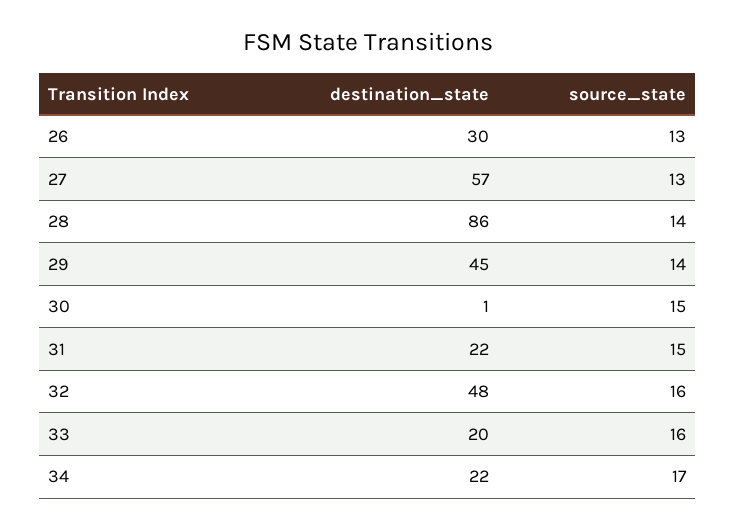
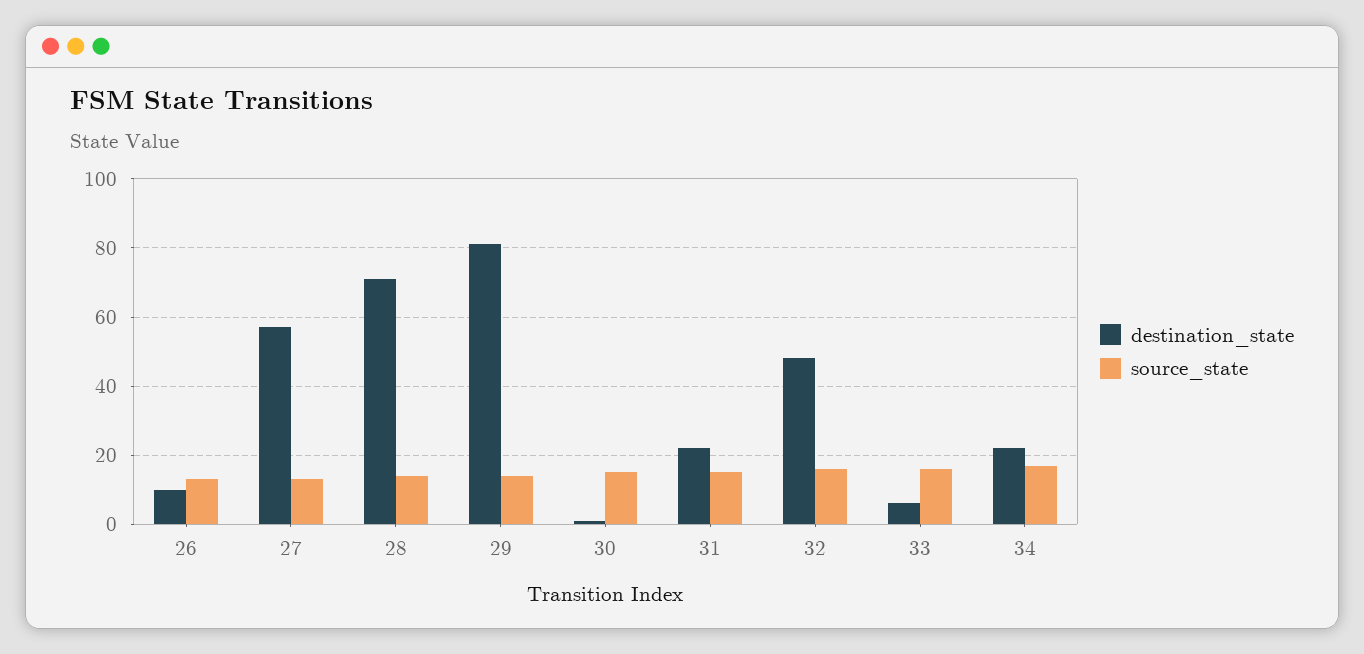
  {
    "destination_state": {
-     "26": 30,
+     "26": 10,
      "27": 57,
-     "28": 86,
+     "28": 70,
-     "29": 45,
+     "29": 80,
      "30": 1,
      "31": 22,
      "32": 48,
-     "33": 20,
+     "33": 5,
      "34": 22
    },
    "source_state": {
      "26": 13,
      "27": 13,
      "28": 14,
      "29": 14,
      "30": 15,
      "31": 15,
      "32": 16,
      "33": 16,
      "34": 17
    }
  }

